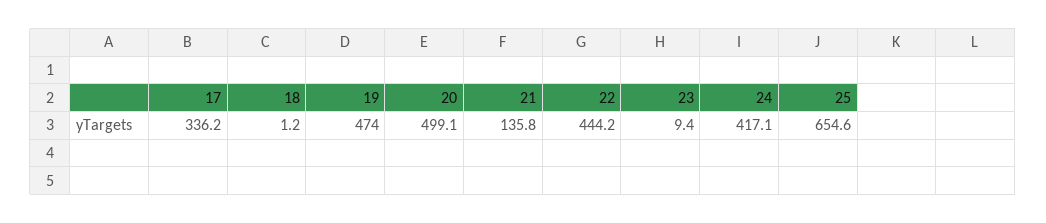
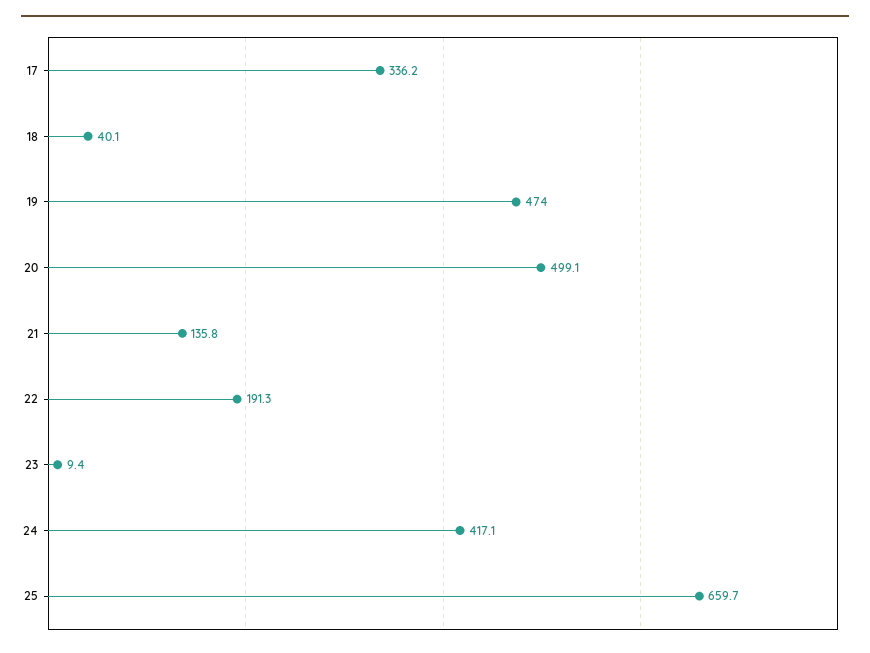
  {
    "17": 336.2,
-   "18": 1.2,
+   "18": 40.1,
    "19": 474,
    "20": 499.1,
    "21": 135.8,
-   "22": 444.2,
+   "22": 191.3,
    "23": 9.4,
    "24": 417.1,
-   "25": 654.6
+   "25": 659.7
  }

